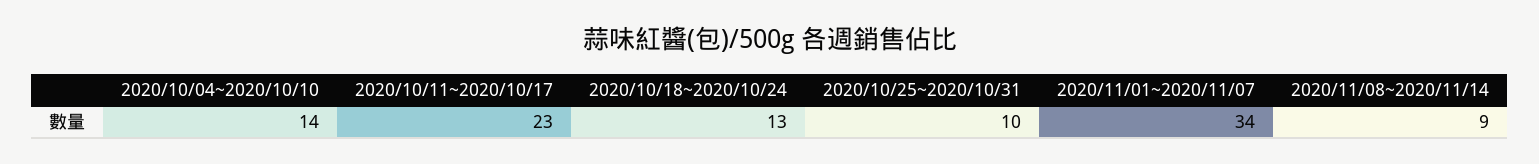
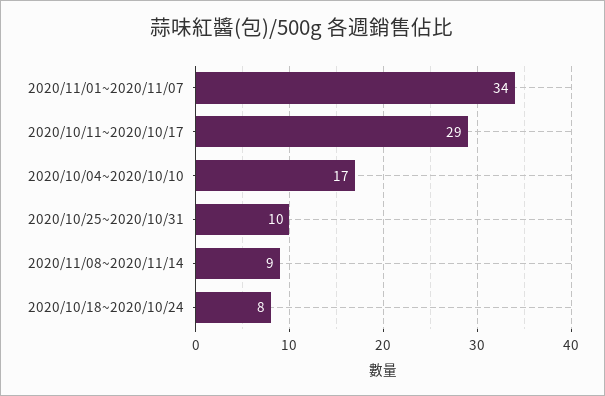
  {
-   "2020/10/04~2020/10/10": 14,
+   "2020/10/04~2020/10/10": 17,
-   "2020/10/11~2020/10/17": 23,
+   "2020/10/11~2020/10/17": 29,
-   "2020/10/18~2020/10/24": 13,
+   "2020/10/18~2020/10/24": 8,
    "2020/10/25~2020/10/31": 10,
    "2020/11/01~2020/11/07": 34,
    "2020/11/08~2020/11/14": 9
  }

